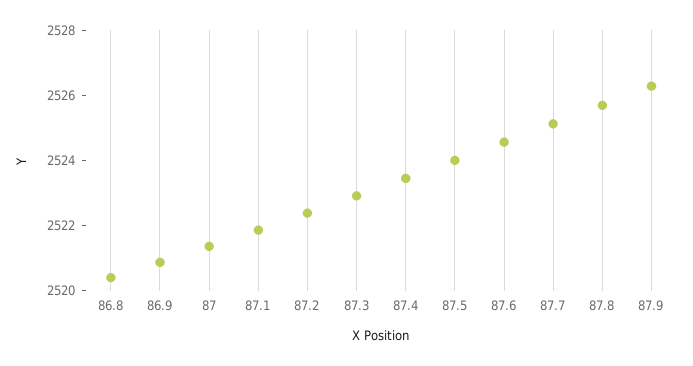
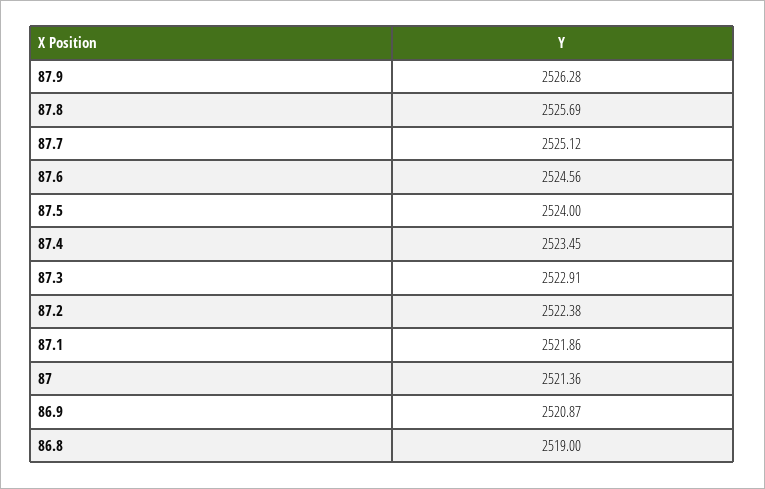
  {
-   "86.8": 2520.5,
+   "86.8": 2519,
    "86.9": 2520.87,
    "87": 2521.36,
    "87.1": 2521.86,
    "87.2": 2522.38,
    "87.3": 2522.91,
    "87.4": 2523.45,
    "87.5": 2524,
    "87.6": 2524.56,
    "87.7": 2525.12,
    "87.8": 2525.69,
    "87.9": 2526.28
  }

